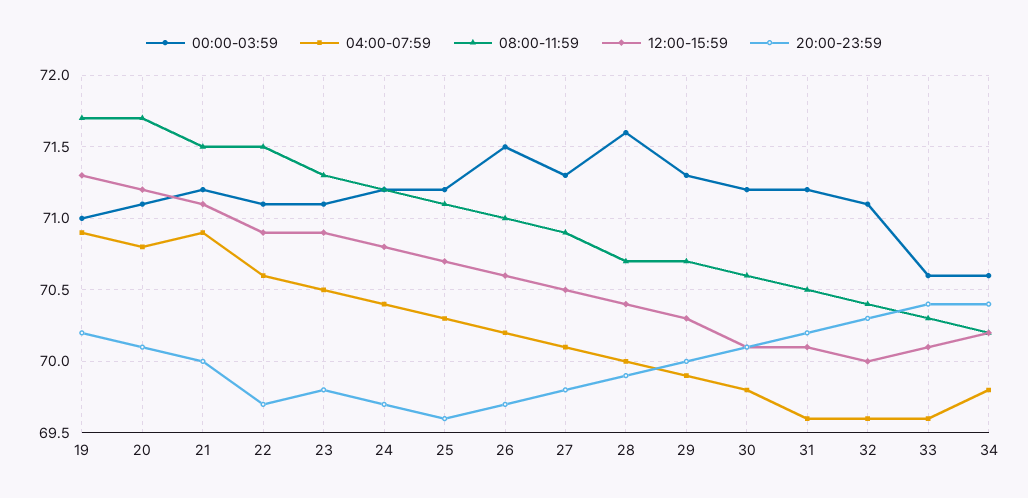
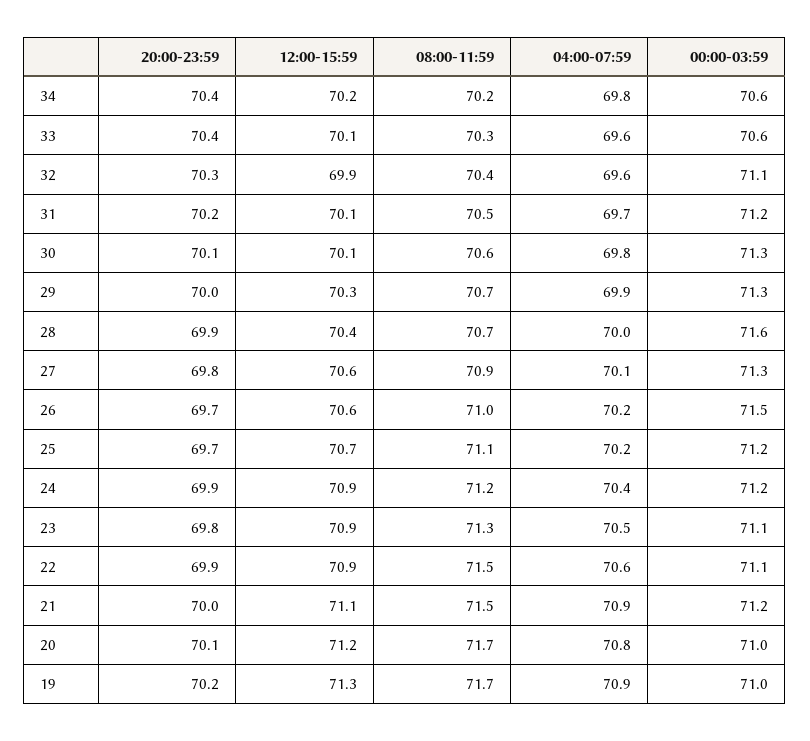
  {
    "00:00-03:59": {
      "19": 71,
-     "20": 71.1,
+     "20": 71,
      "21": 71.2,
      "22": 71.1,
      "23": 71.1,
      "24": 71.2,
      "25": 71.2,
      "26": 71.5,
      "27": 71.3,
      "28": 71.6,
      "29": 71.3,
-     "30": 71.2,
+     "30": 71.3,
      "31": 71.2,
      "32": 71.1,
      "33": 70.6,
      "34": 70.6
    },
    "04:00-07:59": {
      "19": 70.9,
      "20": 70.8,
      "21": 70.9,
      "22": 70.6,
      "23": 70.5,
      "24": 70.4,
-     "25": 70.3,
+     "25": 70.2,
      "26": 70.2,
      "27": 70.1,
      "28": 70,
      "29": 69.9,
      "30": 69.8,
-     "31": 69.6,
+     "31": 69.7,
      "32": 69.6,
      "33": 69.6,
      "34": 69.8
    },
    "08:00-11:59": {
      "19": 71.7,
      "20": 71.7,
      "21": 71.5,
      "22": 71.5,
      "23": 71.3,
      "24": 71.2,
      "25": 71.1,
      "26": 71,
      "27": 70.9,
      "28": 70.7,
      "29": 70.7,
      "30": 70.6,
      "31": 70.5,
      "32": 70.4,
      "33": 70.3,
      "34": 70.2
    },
    "12:00-15:59": {
      "19": 71.3,
      "20": 71.2,
      "21": 71.1,
      "22": 70.9,
      "23": 70.9,
-     "24": 70.8,
+     "24": 70.9,
      "25": 70.7,
      "26": 70.6,
-     "27": 70.5,
+     "27": 70.6,
      "28": 70.4,
      "29": 70.3,
      "30": 70.1,
      "31": 70.1,
-     "32": 70,
+     "32": 69.9,
      "33": 70.1,
      "34": 70.2
    },
    "20:00-23:59": {
      "19": 70.2,
      "20": 70.1,
      "21": 70,
-     "22": 69.7,
+     "22": 69.9,
      "23": 69.8,
-     "24": 69.7,
+     "24": 69.9,
-     "25": 69.6,
+     "25": 69.7,
      "26": 69.7,
      "27": 69.8,
      "28": 69.9,
      "29": 70,
      "30": 70.1,
      "31": 70.2,
      "32": 70.3,
      "33": 70.4,
      "34": 70.4
    }
  }

